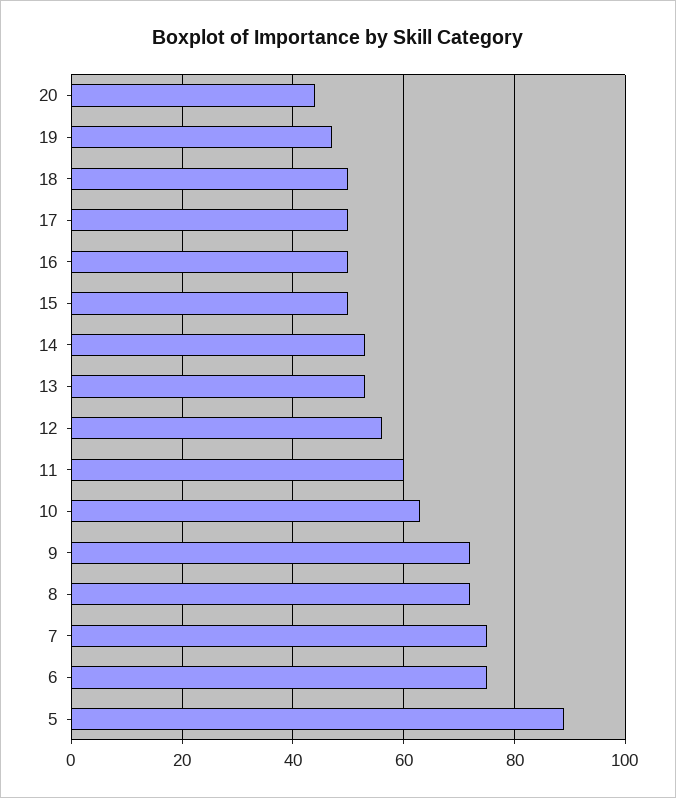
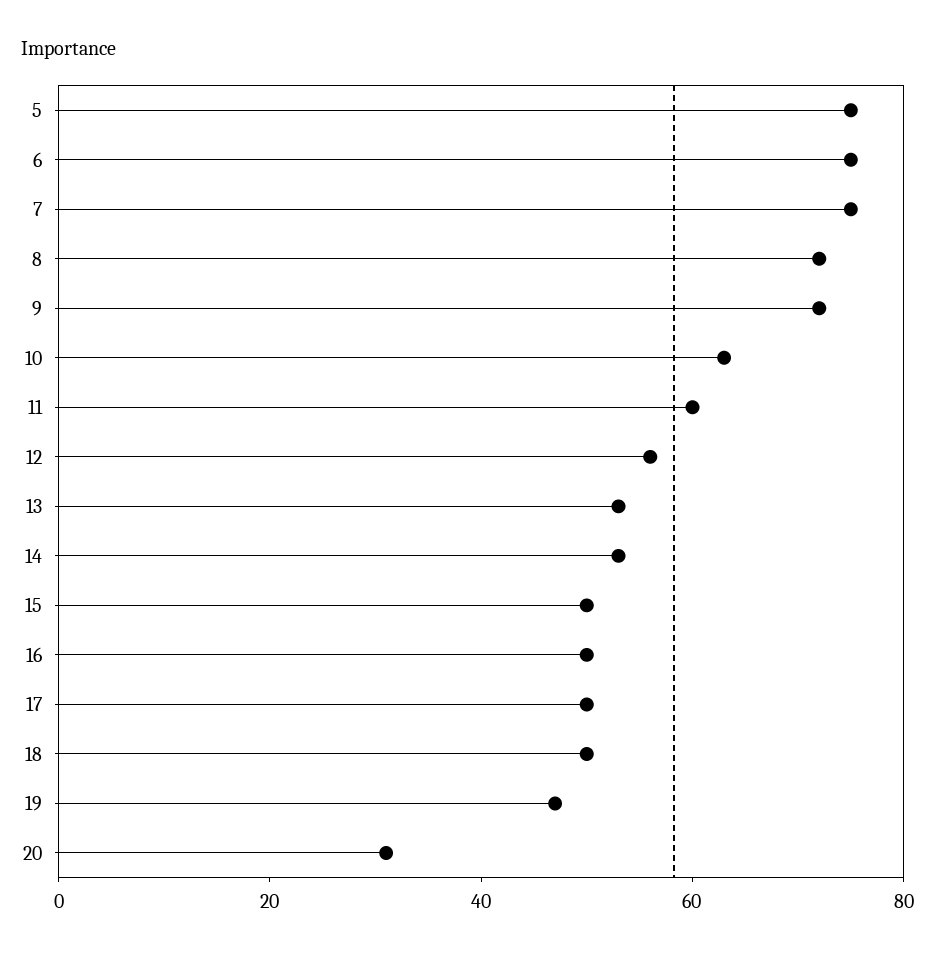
  {
-   "20": 45,
+   "20": 30,
    "19": 45,
    "18": 50,
    "17": 50,
    "16": 50,
    "15": 50,
    "14": 55,
    "13": 55,
    "12": 55,
    "11": 60,
    "10": 65,
    "9": 70,
    "8": 70,
    "7": 75,
    "6": 75,
-   "5": 90
+   "5": 75
  }

